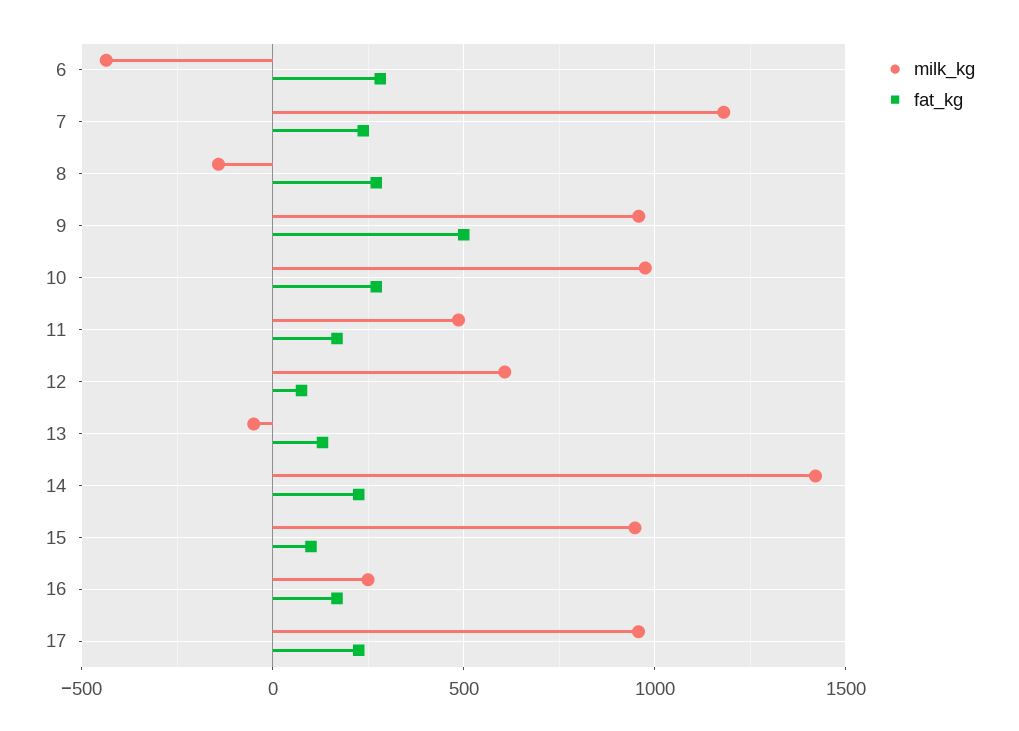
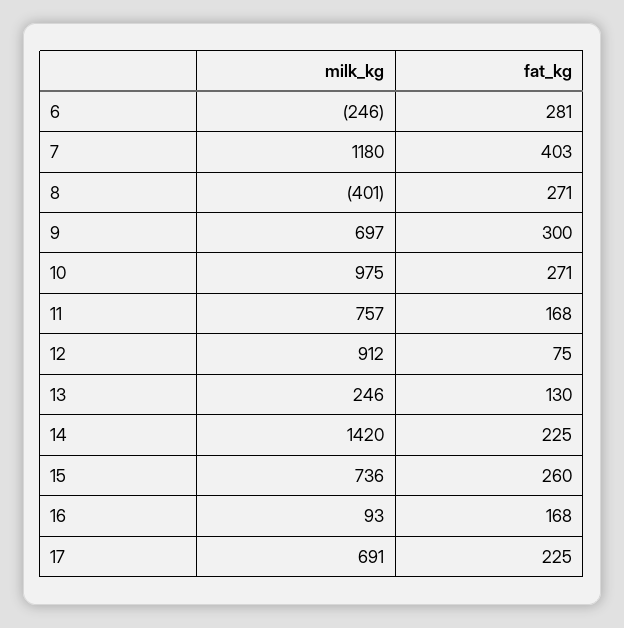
  {
    "milk_kg": {
-     "6": -450,
+     "6": -246,
      "7": 1180,
-     "8": -150,
+     "8": -401,
-     "9": 950,
+     "9": 697,
      "10": 975,
-     "11": 500,
+     "11": 757,
-     "12": 600,
+     "12": 912,
-     "13": -50,
+     "13": 246,
      "14": 1420,
-     "15": 950,
+     "15": 736,
-     "16": 250,
+     "16": 93,
-     "17": 950
+     "17": 691
    },
    "fat_kg": {
      "6": 281,
-     "7": 250,
+     "7": 403,
      "8": 271,
-     "9": 500,
+     "9": 300,
      "10": 271,
      "11": 168,
      "12": 75,
      "13": 130,
      "14": 225,
-     "15": 100,
+     "15": 260,
      "16": 168,
      "17": 225
    }
  }

